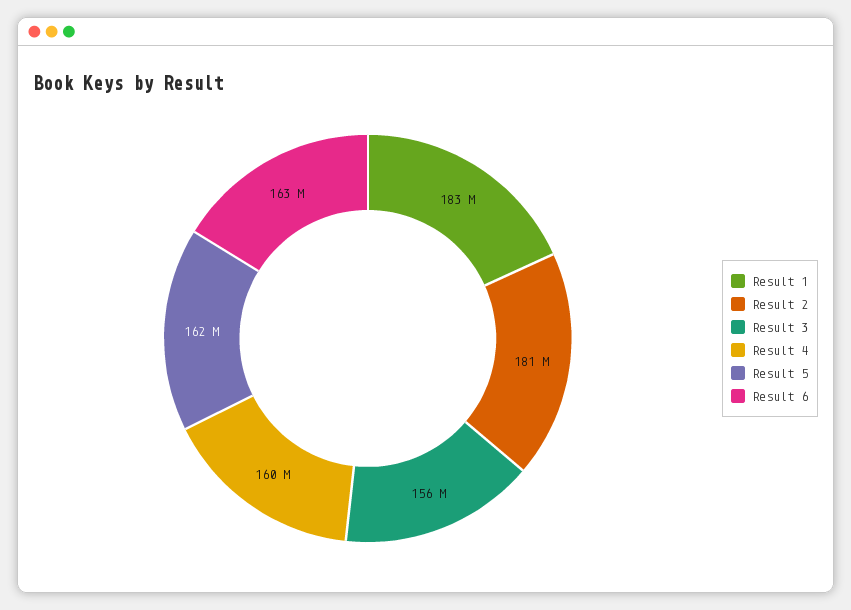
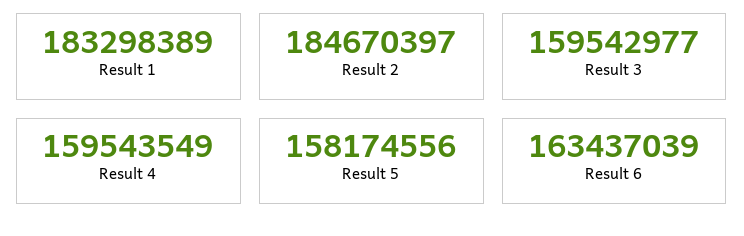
  {
    "Result 1": 183298389,
-   "Result 2": 181000000,
+   "Result 2": 184670397,
-   "Result 3": 156000000,
+   "Result 3": 159542977,
    "Result 4": 159543549,
-   "Result 5": 162000000,
+   "Result 5": 158174556,
    "Result 6": 163437039
  }

